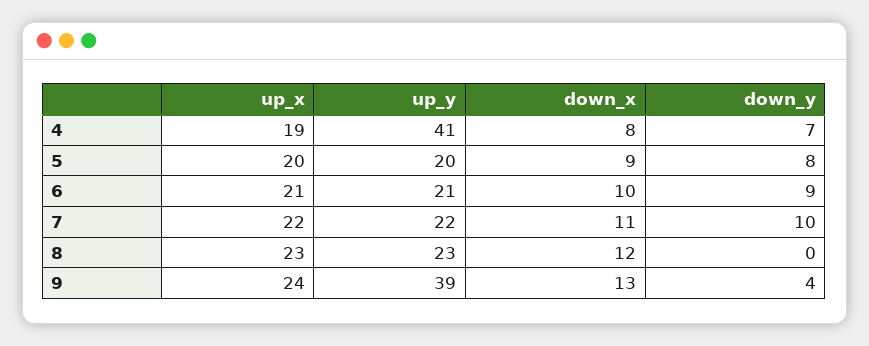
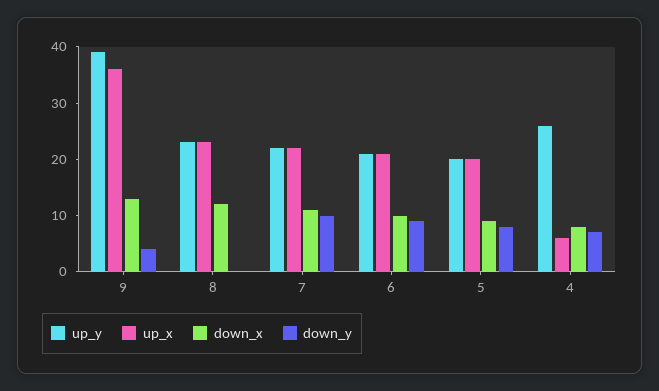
  {
    "up_x": {
-     "4": 19,
+     "4": 5,
      "5": 20,
      "6": 21,
      "7": 22,
      "8": 23,
-     "9": 24
+     "9": 35
    },
    "up_y": {
-     "4": 41,
+     "4": 25,
      "5": 20,
      "6": 21,
      "7": 22,
      "8": 23,
      "9": 39
    },
    "down_x": {
      "4": 8,
      "5": 9,
      "6": 10,
      "7": 11,
      "8": 12,
      "9": 13
    },
    "down_y": {
      "4": 7,
      "5": 8,
      "6": 9,
      "7": 10,
      "8": 0,
      "9": 4
    }
  }

